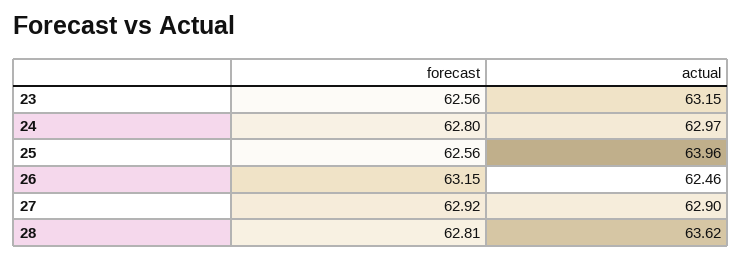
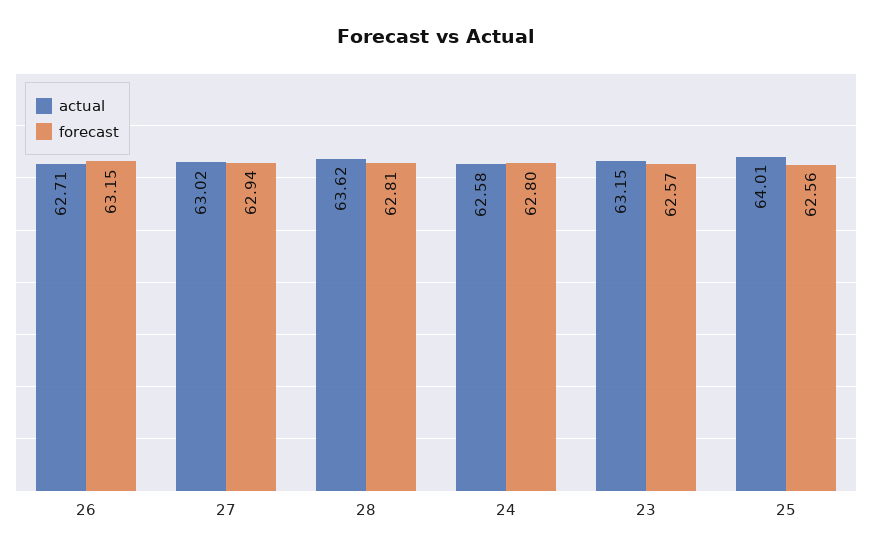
  {
    "forecast": {
-     "23": 62.56,
+     "23": 62.57,
      "24": 62.8,
      "25": 62.56,
      "26": 63.15,
-     "27": 62.92,
+     "27": 62.94,
      "28": 62.81
    },
    "actual": {
      "23": 63.15,
-     "24": 62.97,
+     "24": 62.58,
-     "25": 63.96,
+     "25": 64.01,
-     "26": 62.46,
+     "26": 62.71,
-     "27": 62.9,
+     "27": 63.02,
      "28": 63.62
    }
  }

